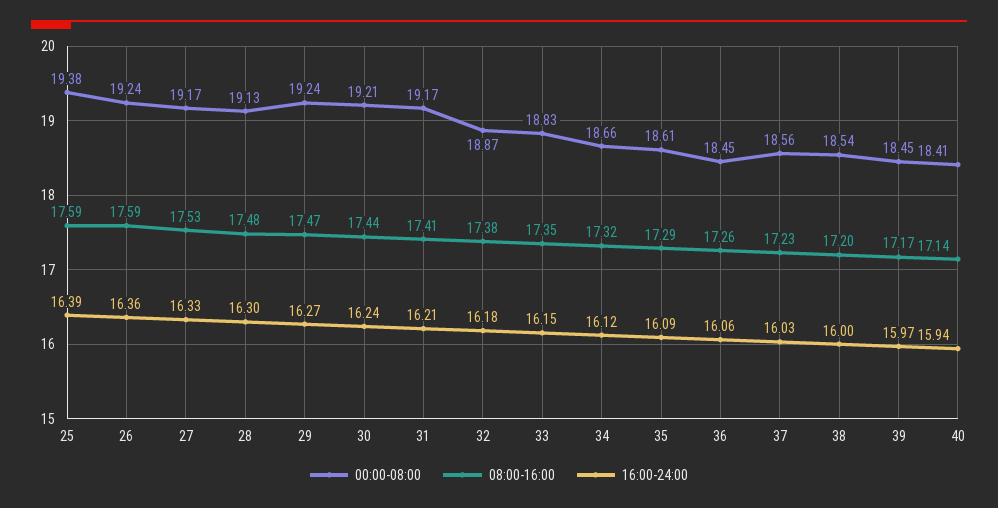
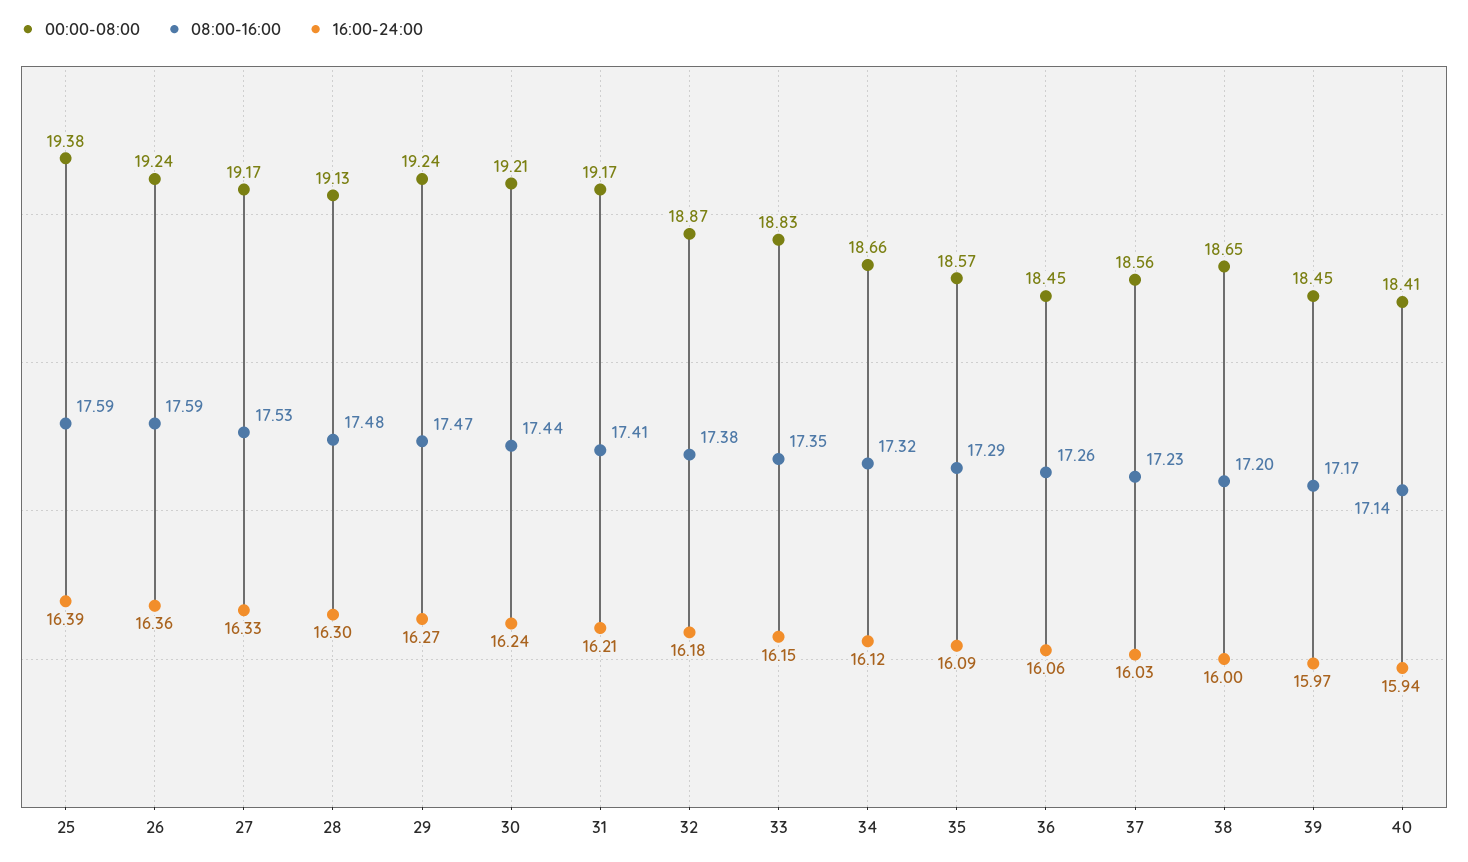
  {
    "00:00-08:00": {
      "25": 19.38,
      "26": 19.24,
      "27": 19.17,
      "28": 19.13,
      "29": 19.24,
      "30": 19.21,
      "31": 19.17,
      "32": 18.87,
      "33": 18.83,
      "34": 18.66,
-     "35": 18.61,
+     "35": 18.57,
      "36": 18.45,
      "37": 18.56,
-     "38": 18.54,
+     "38": 18.65,
      "39": 18.45,
      "40": 18.41
    },
    "08:00-16:00": {
      "25": 17.59,
      "26": 17.59,
      "27": 17.53,
      "28": 17.48,
      "29": 17.47,
      "30": 17.44,
      "31": 17.41,
      "32": 17.38,
      "33": 17.35,
      "34": 17.32,
      "35": 17.29,
      "36": 17.26,
      "37": 17.23,
      "38": 17.2,
      "39": 17.17,
      "40": 17.14
    },
    "16:00-24:00": {
      "25": 16.39,
      "26": 16.36,
      "27": 16.33,
      "28": 16.3,
      "29": 16.27,
      "30": 16.24,
      "31": 16.21,
      "32": 16.18,
      "33": 16.15,
      "34": 16.12,
      "35": 16.09,
      "36": 16.06,
      "37": 16.03,
      "38": 16,
      "39": 15.97,
      "40": 15.94
    }
  }

